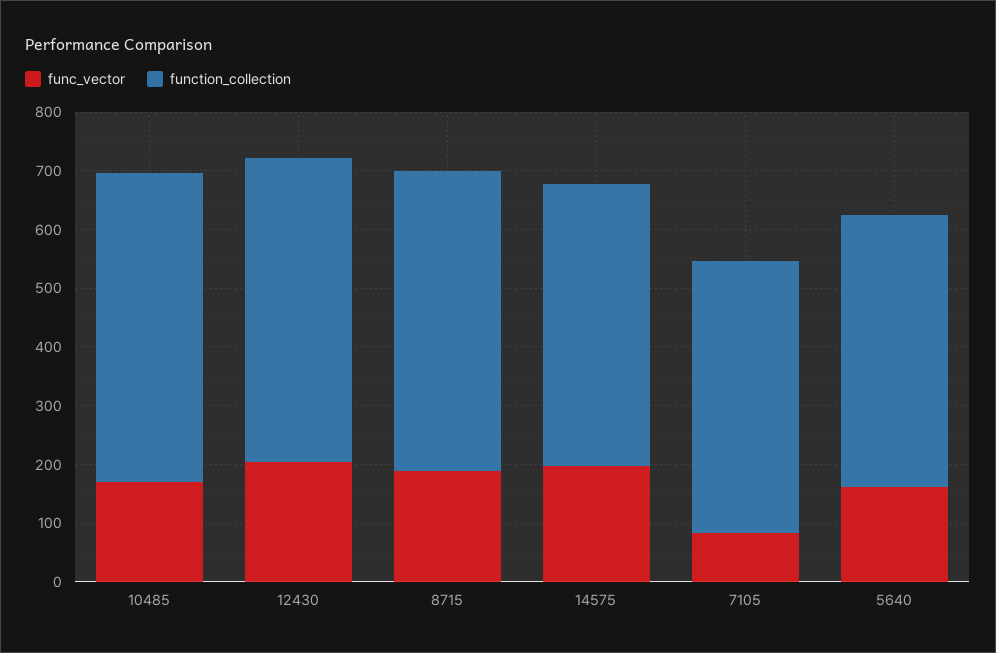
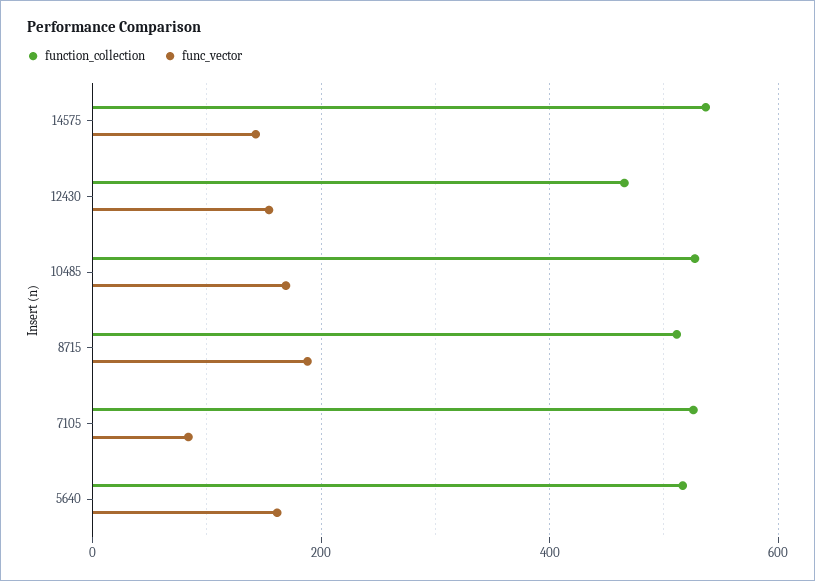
  {
    "func_vector": {
      "10485": 160,
-     "12430": 200,
+     "12430": 160,
      "8715": 180,
-     "14575": 200,
+     "14575": 140,
      "7105": 80,
      "5640": 160
    },
    "function_collection": {
      "10485": 520,
-     "12430": 520,
+     "12430": 460,
      "8715": 520,
-     "14575": 480,
+     "14575": 540,
-     "7105": 460,
+     "7105": 520,
-     "5640": 460
+     "5640": 520
    }
  }

